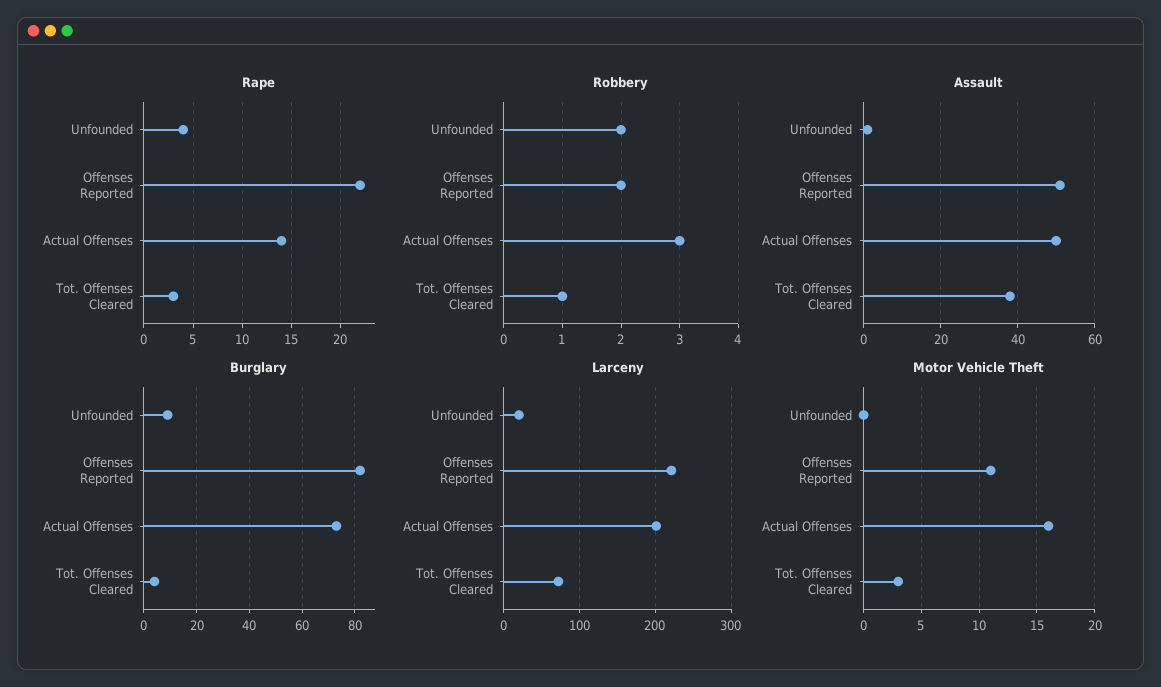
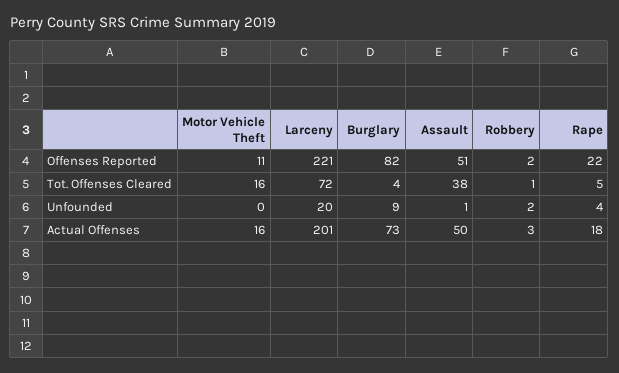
  {
    "Rape": {
      "Unfounded": 4,
      "Offenses Reported": 22,
-     "Actual Offenses": 14,
+     "Actual Offenses": 18,
-     "Tot. Offenses Cleared": 3
+     "Tot. Offenses Cleared": 5
    },
    "Robbery": {
      "Unfounded": 2,
      "Offenses Reported": 2,
      "Actual Offenses": 3,
      "Tot. Offenses Cleared": 1
    },
    "Assault": {
      "Unfounded": 1,
      "Offenses Reported": 51,
      "Actual Offenses": 50,
      "Tot. Offenses Cleared": 38
    },
    "Burglary": {
      "Unfounded": 9,
      "Offenses Reported": 82,
      "Actual Offenses": 73,
      "Tot. Offenses Cleared": 4
    },
    "Larceny": {
      "Unfounded": 20,
      "Offenses Reported": 221,
      "Actual Offenses": 201,
      "Tot. Offenses Cleared": 72
    },
    "Motor Vehicle Theft": {
      "Unfounded": 0,
      "Offenses Reported": 11,
      "Actual Offenses": 16,
-     "Tot. Offenses Cleared": 3
+     "Tot. Offenses Cleared": 16
    }
  }

